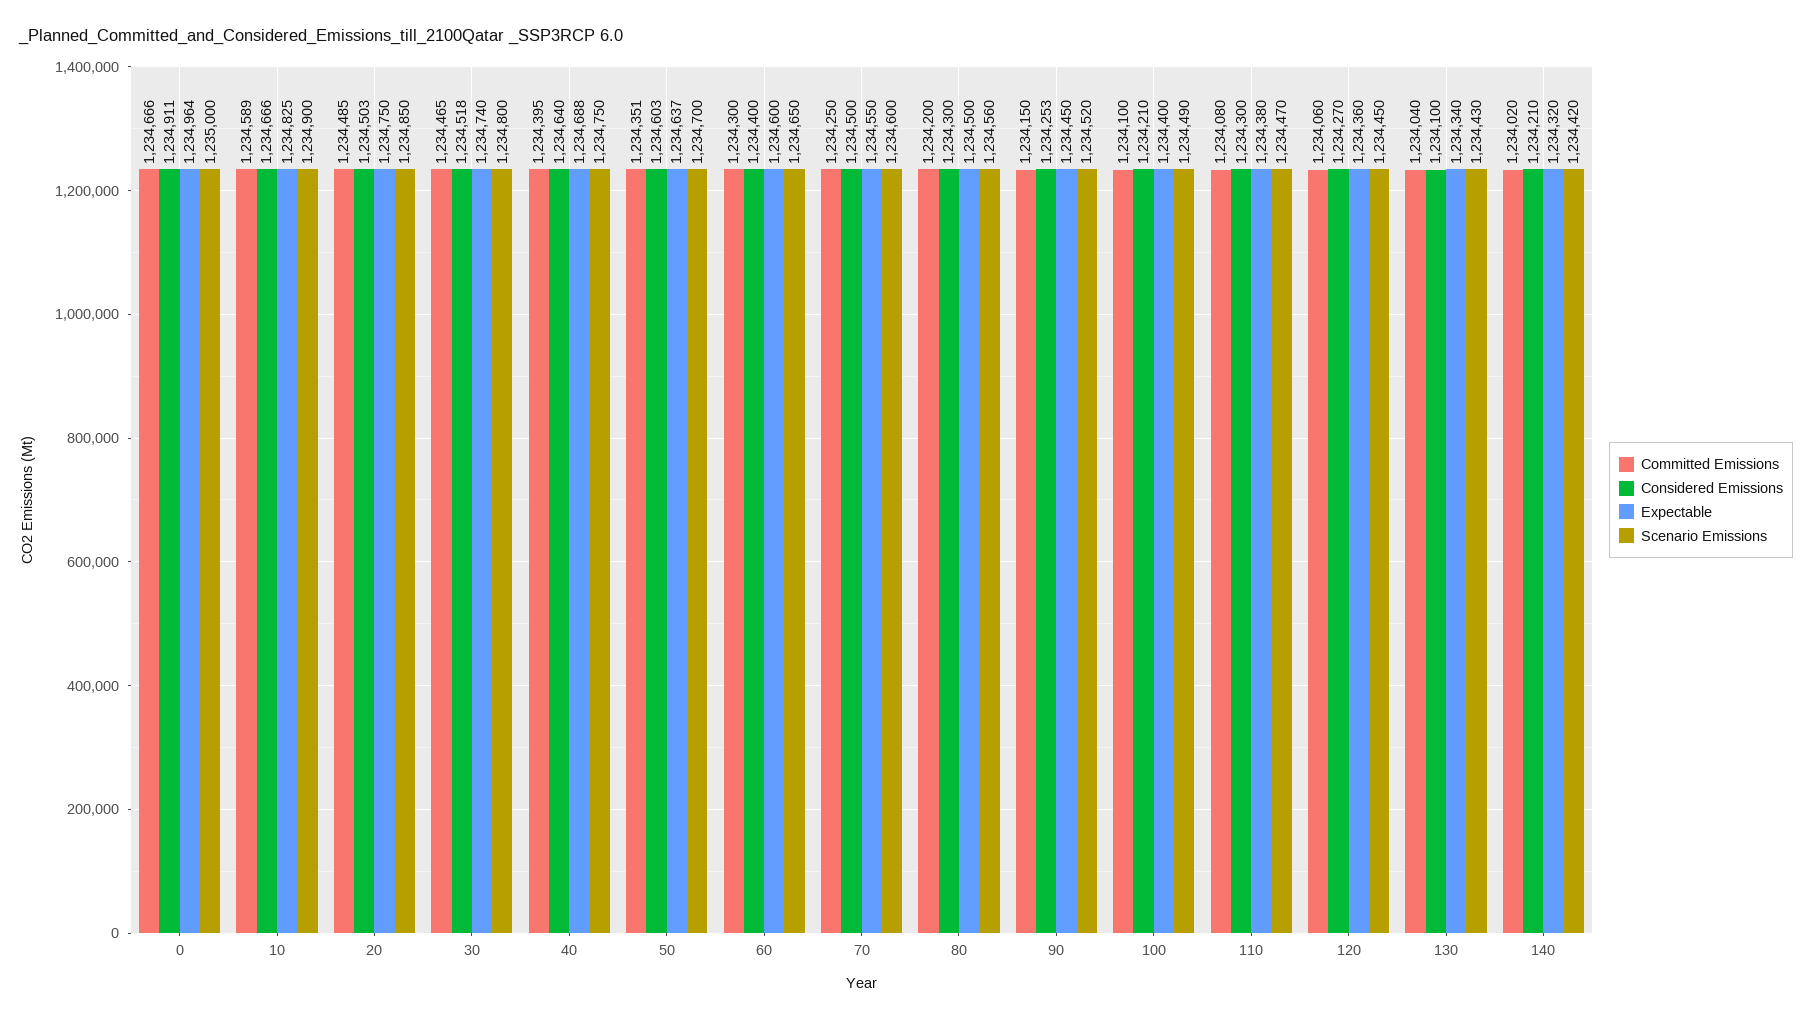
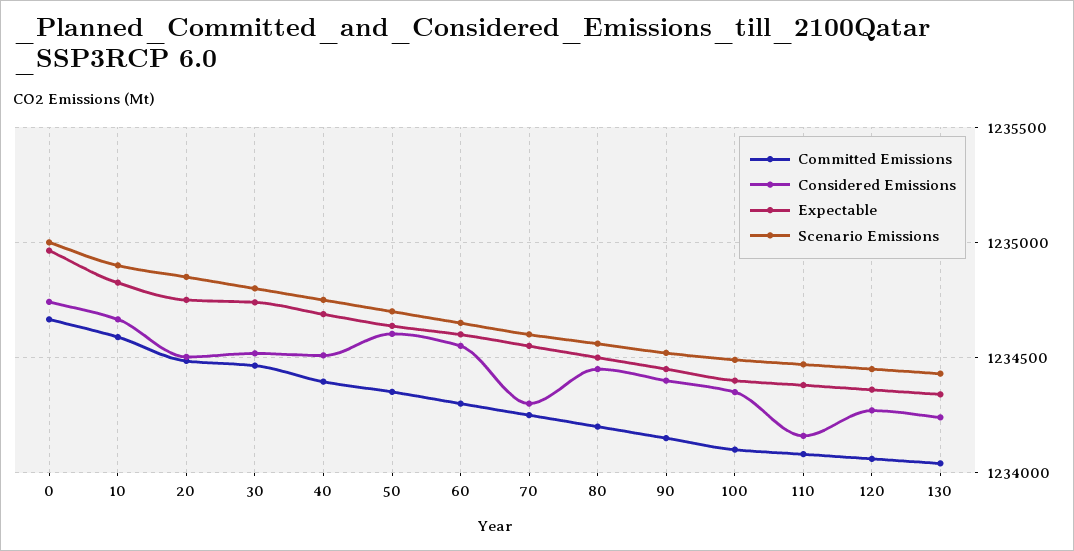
  {
    "Committed Emissions": {
      "0": 1234666,
      "10": 1234589,
      "20": 1234485,
      "30": 1234465,
      "40": 1234395,
      "50": 1234351,
      "60": 1234300,
      "70": 1234250,
      "80": 1234200,
      "90": 1234150,
      "100": 1234100,
      "110": 1234080,
      "120": 1234060,
-     "130": 1234040,
+     "130": 1234040
-     "140": 1234020
    },
    "Considered Emissions": {
-     "0": 1234911,
+     "0": 1234750,
      "10": 1234666,
      "20": 1234503,
      "30": 1234518,
-     "40": 1234640,
+     "40": 1234500,
      "50": 1234603,
-     "60": 1234400,
+     "60": 1234550,
-     "70": 1234500,
+     "70": 1234300,
-     "80": 1234300,
+     "80": 1234450,
-     "90": 1234253,
+     "90": 1234400,
-     "100": 1234210,
+     "100": 1234350,
-     "110": 1234300,
+     "110": 1234150,
      "120": 1234270,
-     "130": 1234100,
+     "130": 1234250
-     "140": 1234210
    },
    "Expectable": {
      "0": 1234964,
      "10": 1234825,
      "20": 1234750,
      "30": 1234740,
      "40": 1234688,
      "50": 1234637,
      "60": 1234600,
      "70": 1234550,
      "80": 1234500,
      "90": 1234450,
      "100": 1234400,
      "110": 1234380,
      "120": 1234360,
-     "130": 1234340,
+     "130": 1234340
-     "140": 1234320
    },
    "Scenario Emissions": {
      "0": 1235000,
      "10": 1234900,
      "20": 1234850,
      "30": 1234800,
      "40": 1234750,
      "50": 1234700,
      "60": 1234650,
      "70": 1234600,
      "80": 1234560,
      "90": 1234520,
      "100": 1234490,
      "110": 1234470,
      "120": 1234450,
-     "130": 1234430,
+     "130": 1234430
-     "140": 1234420
    }
  }

